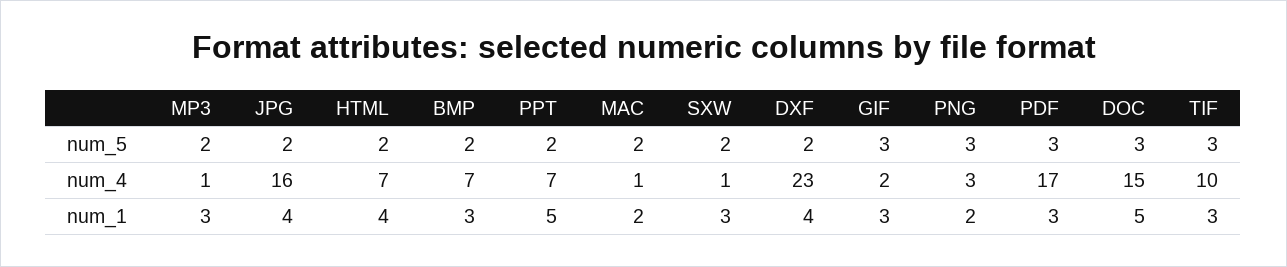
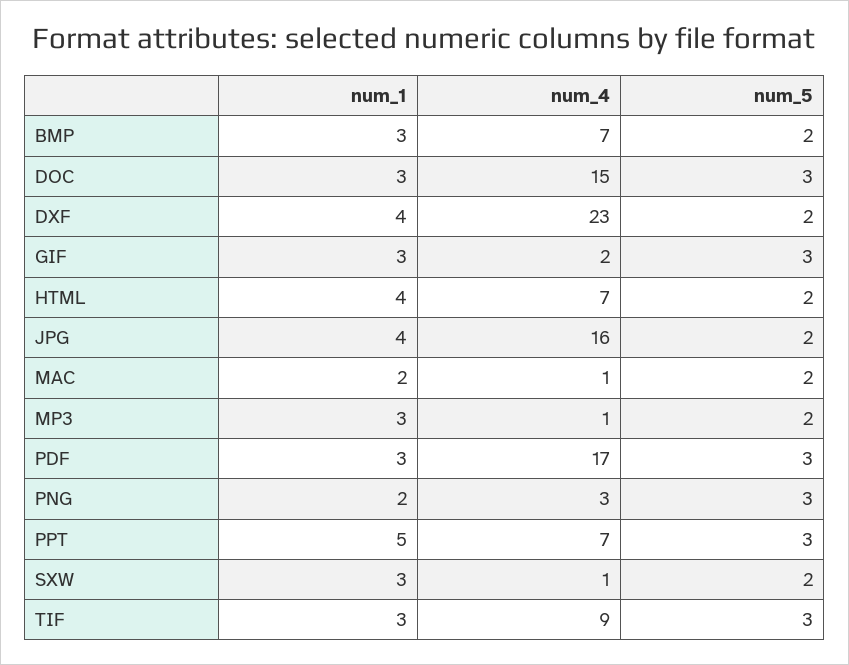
  {
    "MP3": {
      "num_5": 2,
      "num_4": 1,
      "num_1": 3
    },
    "JPG": {
      "num_5": 2,
      "num_4": 16,
      "num_1": 4
    },
    "HTML": {
      "num_5": 2,
      "num_4": 7,
      "num_1": 4
    },
    "BMP": {
      "num_5": 2,
      "num_4": 7,
      "num_1": 3
    },
    "PPT": {
-     "num_5": 2,
+     "num_5": 3,
      "num_4": 7,
      "num_1": 5
    },
    "MAC": {
      "num_5": 2,
      "num_4": 1,
      "num_1": 2
    },
    "SXW": {
      "num_5": 2,
      "num_4": 1,
      "num_1": 3
    },
    "DXF": {
      "num_5": 2,
      "num_4": 23,
      "num_1": 4
    },
    "GIF": {
      "num_5": 3,
      "num_4": 2,
      "num_1": 3
    },
    "PNG": {
      "num_5": 3,
      "num_4": 3,
      "num_1": 2
    },
    "PDF": {
      "num_5": 3,
      "num_4": 17,
      "num_1": 3
    },
    "DOC": {
      "num_5": 3,
      "num_4": 15,
-     "num_1": 5
+     "num_1": 3
    },
    "TIF": {
      "num_5": 3,
-     "num_4": 10,
+     "num_4": 9,
      "num_1": 3
    }
  }

